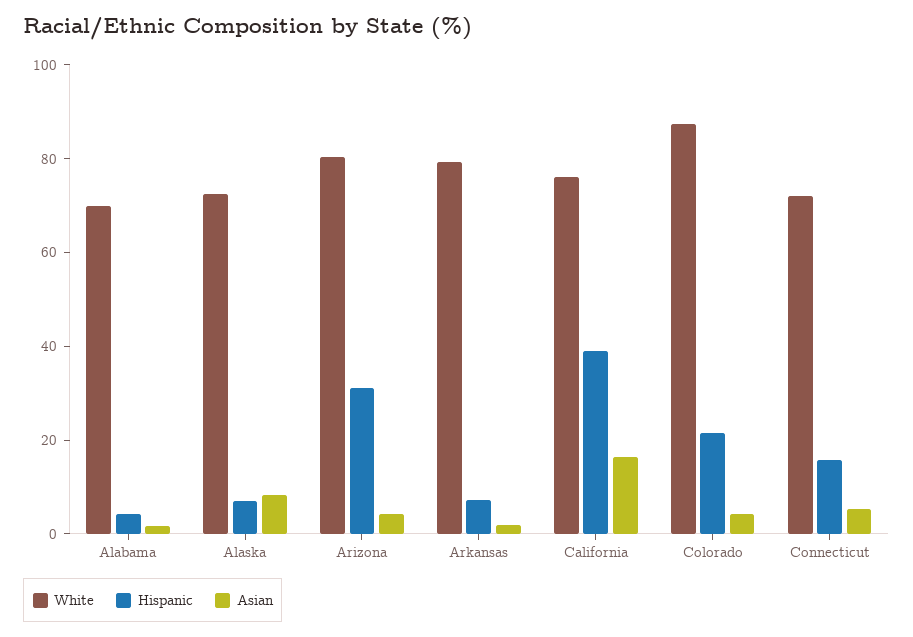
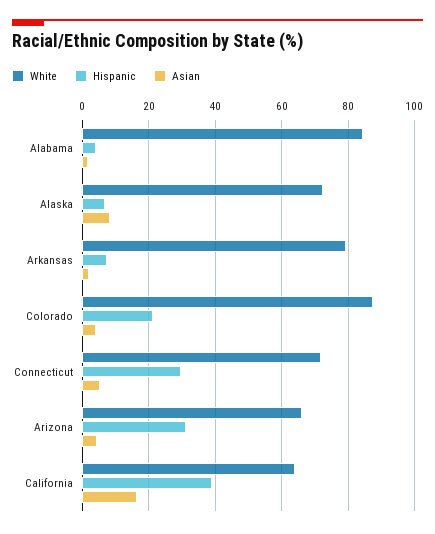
  {
    "White": {
-     "Alabama": 70,
+     "Alabama": 84,
      "Alaska": 72,
-     "Arizona": 80,
+     "Arizona": 66,
      "Arkansas": 80,
-     "California": 75,
+     "California": 64,
      "Colorado": 88,
      "Connecticut": 72
    },
    "Hispanic": {
      "Alabama": 4,
      "Alaska": 6,
      "Arizona": 32,
      "Arkansas": 8,
      "California": 38,
      "Colorado": 22,
-     "Connecticut": 15
+     "Connecticut": 30
    },
    "Asian": {
      "Alabama": 2,
      "Alaska": 8,
      "Arizona": 4,
      "Arkansas": 2,
      "California": 16,
      "Colorado": 4,
      "Connecticut": 6
    }
  }

